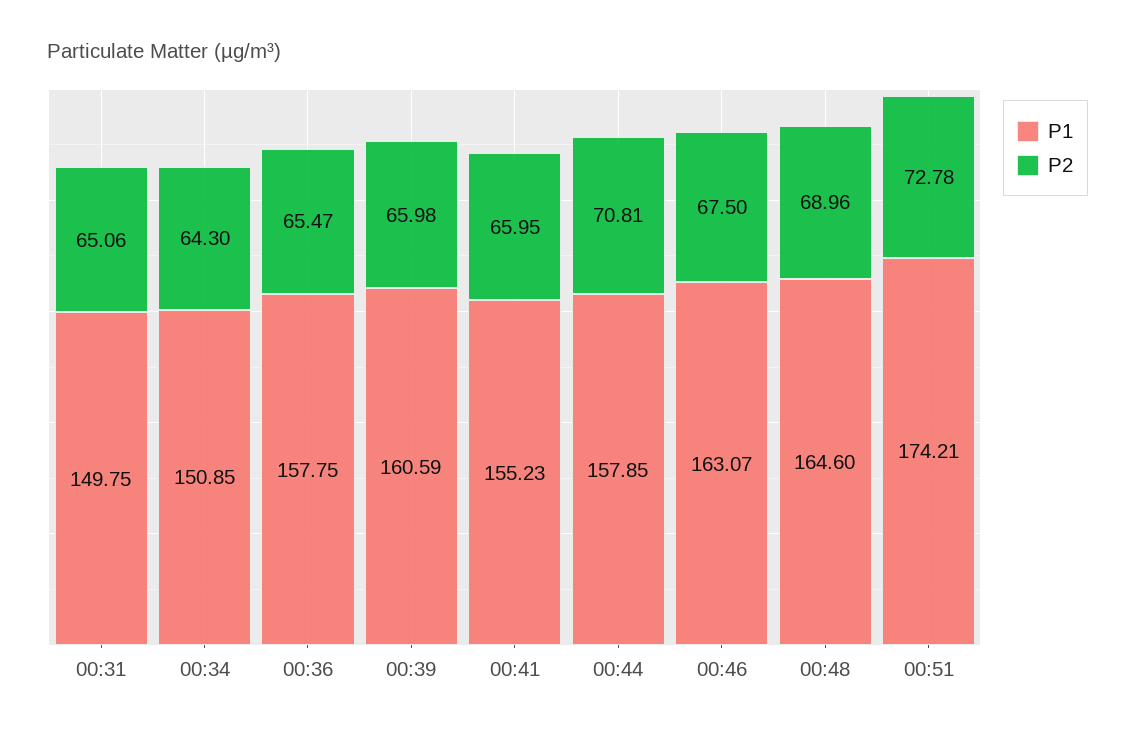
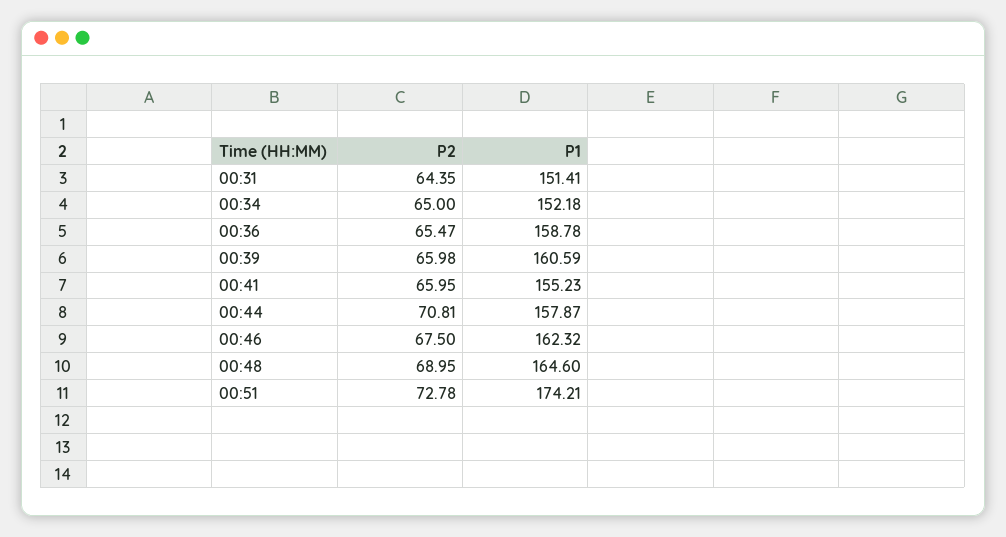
  {
    "P1": {
-     "00:31": 149.75,
+     "00:31": 151.41,
-     "00:34": 150.85,
+     "00:34": 152.18,
-     "00:36": 157.75,
+     "00:36": 158.78,
      "00:39": 160.59,
      "00:41": 155.23,
-     "00:44": 157.85,
+     "00:44": 157.87,
-     "00:46": 163.07,
+     "00:46": 162.32,
      "00:48": 164.6,
      "00:51": 174.21
    },
    "P2": {
-     "00:31": 65.06,
+     "00:31": 64.35,
-     "00:34": 64.3,
+     "00:34": 65,
      "00:36": 65.47,
      "00:39": 65.98,
      "00:41": 65.95,
      "00:44": 70.81,
      "00:46": 67.5,
-     "00:48": 68.96,
+     "00:48": 68.95,
      "00:51": 72.78
    }
  }

